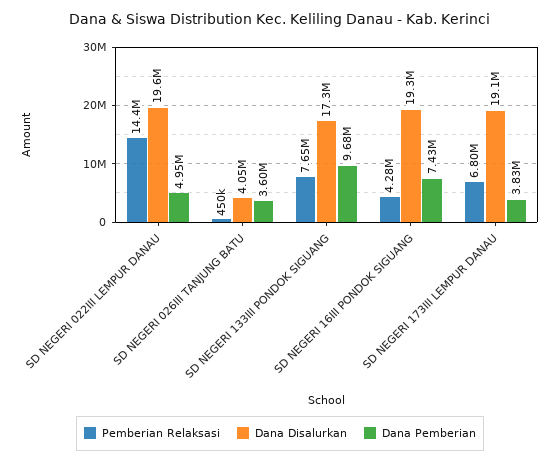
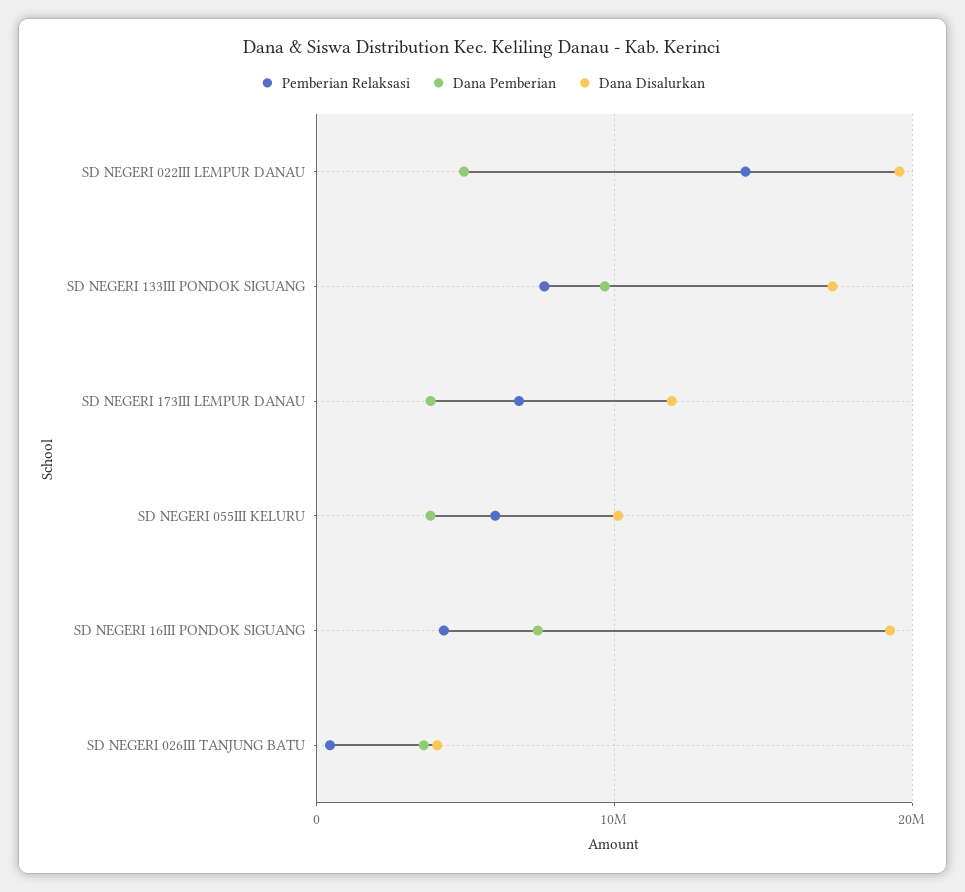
  {
    "Pemberian Relaksasi": {
      "SD NEGERI 022III LEMPUR DANAU": 14400000,
      "SD NEGERI 026III TANJUNG BATU": 450000,
      "SD NEGERI 133III PONDOK SIGUANG": 7650000,
      "SD NEGERI 16III PONDOK SIGUANG": 4280000,
-     "SD NEGERI 173III LEMPUR DANAU": 6800000
+     "SD NEGERI 173III LEMPUR DANAU": 6800000,
+     "SD NEGERI 055III KELURU": 6000000
    },
    "Dana Disalurkan": {
      "SD NEGERI 022III LEMPUR DANAU": 19600000,
      "SD NEGERI 026III TANJUNG BATU": 4050000,
      "SD NEGERI 133III PONDOK SIGUANG": 17300000,
      "SD NEGERI 16III PONDOK SIGUANG": 19300000,
-     "SD NEGERI 173III LEMPUR DANAU": 19100000
+     "SD NEGERI 173III LEMPUR DANAU": 12000000,
+     "SD NEGERI 055III KELURU": 10000000
    },
    "Dana Pemberian": {
      "SD NEGERI 022III LEMPUR DANAU": 4950000,
      "SD NEGERI 026III TANJUNG BATU": 3600000,
      "SD NEGERI 133III PONDOK SIGUANG": 9680000,
      "SD NEGERI 16III PONDOK SIGUANG": 7430000,
-     "SD NEGERI 173III LEMPUR DANAU": 3830000
+     "SD NEGERI 173III LEMPUR DANAU": 3830000,
+     "SD NEGERI 055III KELURU": 4000000
    }
  }

